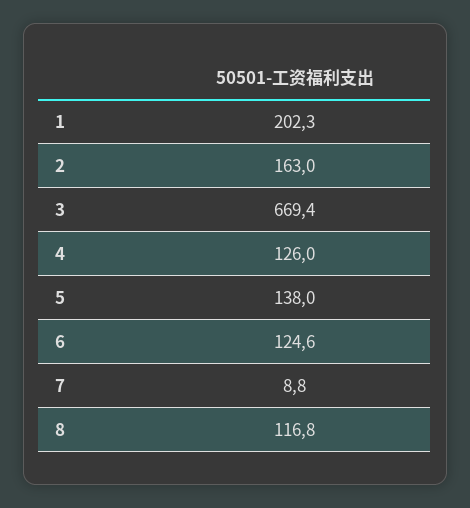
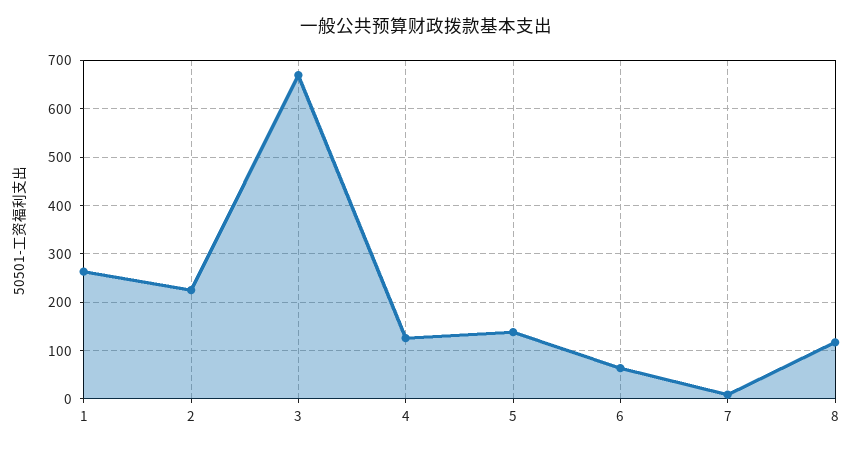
  {
-   "1": 202.3,
+   "1": 260,
-   "2": 163,
+   "2": 220,
    "3": 669.4,
    "4": 126,
    "5": 138,
-   "6": 124.6,
+   "6": 60,
    "7": 8.8,
    "8": 116.8
  }

